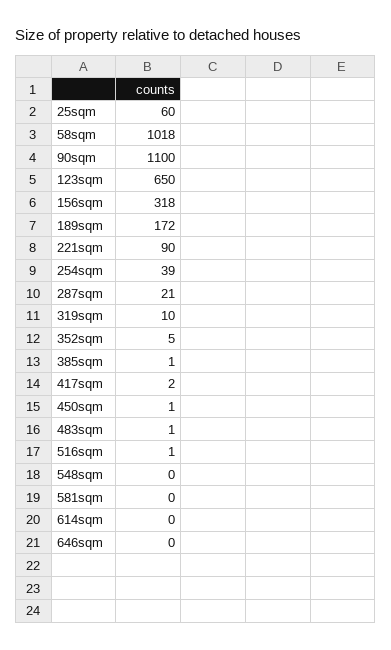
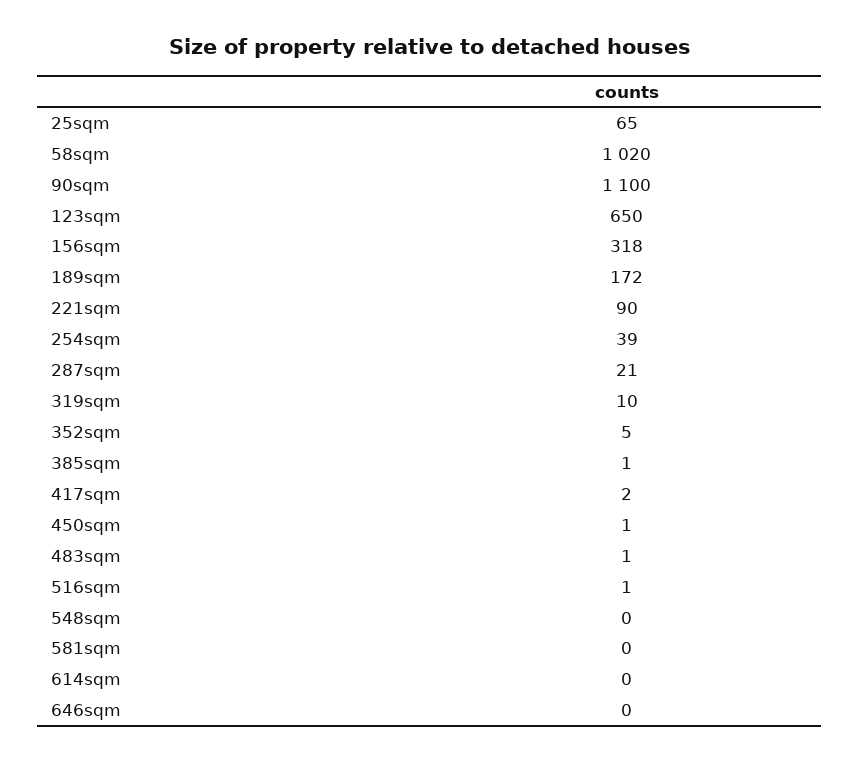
  {
-   "25sqm": 60,
+   "25sqm": 65,
-   "58sqm": 1018,
+   "58sqm": 1020,
    "90sqm": 1100,
    "123sqm": 650,
    "156sqm": 318,
    "189sqm": 172,
    "221sqm": 90,
    "254sqm": 39,
    "287sqm": 21,
    "319sqm": 10,
    "352sqm": 5,
    "385sqm": 1,
    "417sqm": 2,
    "450sqm": 1,
    "483sqm": 1,
    "516sqm": 1,
    "548sqm": 0,
    "581sqm": 0,
    "614sqm": 0,
    "646sqm": 0
  }

